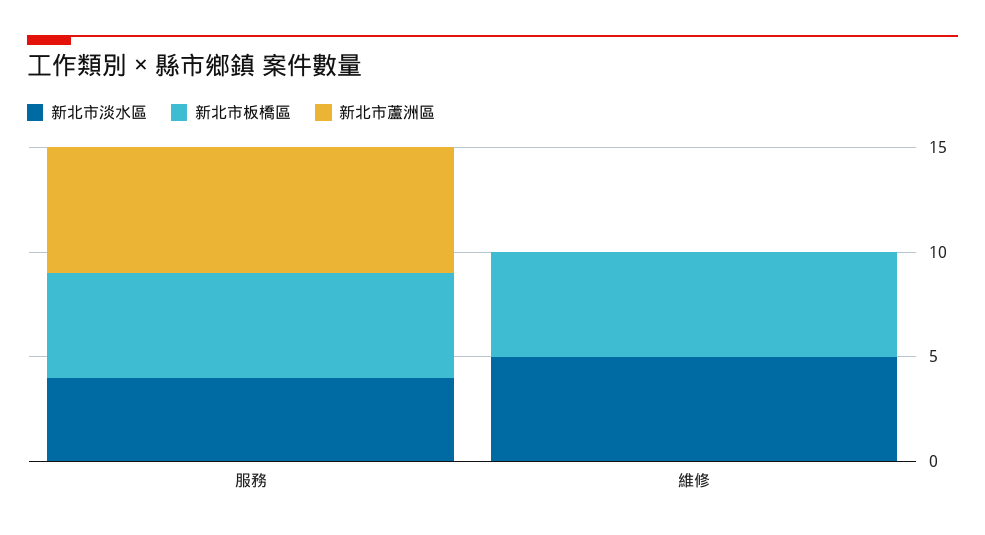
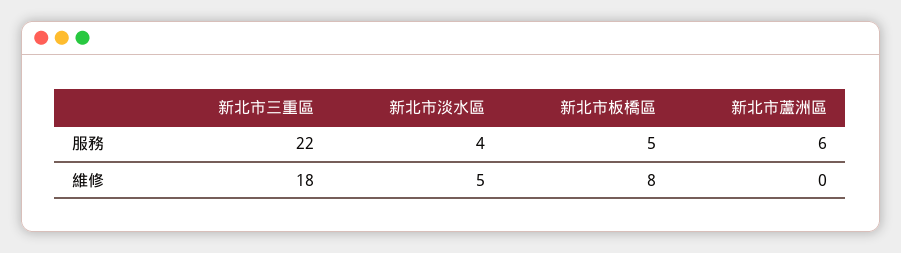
  {
    "新北市淡水區": {
      "服務": 4,
      "維修": 5
    },
    "新北市板橋區": {
      "服務": 5,
-     "維修": 5
+     "維修": 8
    },
    "新北市蘆洲區": {
      "服務": 6,
      "維修": 0
-   }
+   },
+   "新北市三重區": {
+     "服務": 22,
+     "維修": 18
+   }
  }

